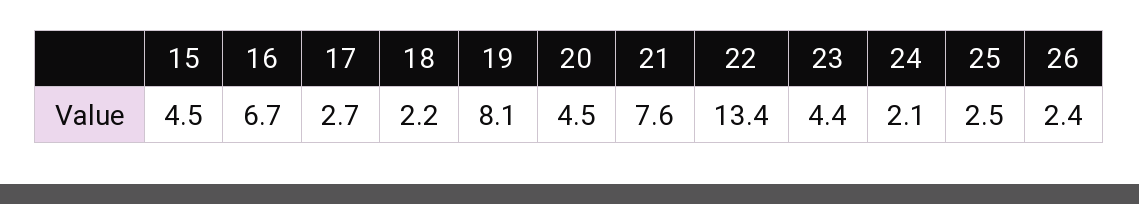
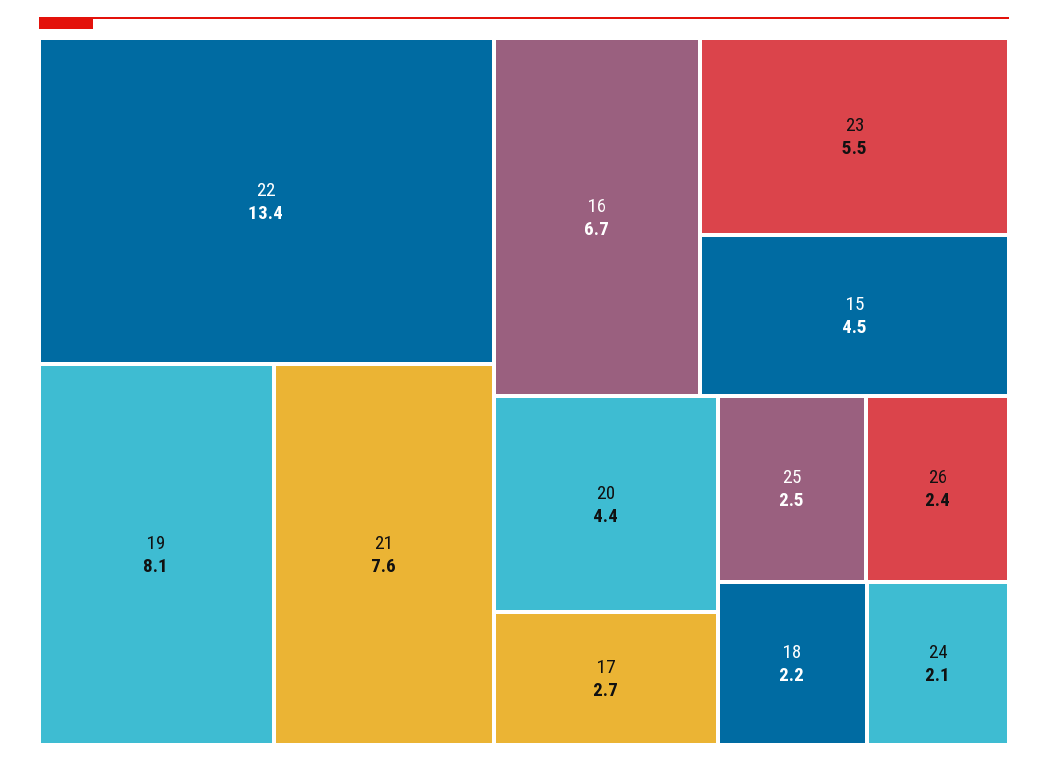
  {
    "15": 4.5,
    "16": 6.7,
    "17": 2.7,
    "18": 2.2,
    "19": 8.1,
-   "20": 4.5,
+   "20": 4.4,
    "21": 7.6,
    "22": 13.4,
-   "23": 4.4,
+   "23": 5.5,
    "24": 2.1,
    "25": 2.5,
    "26": 2.4
  }

